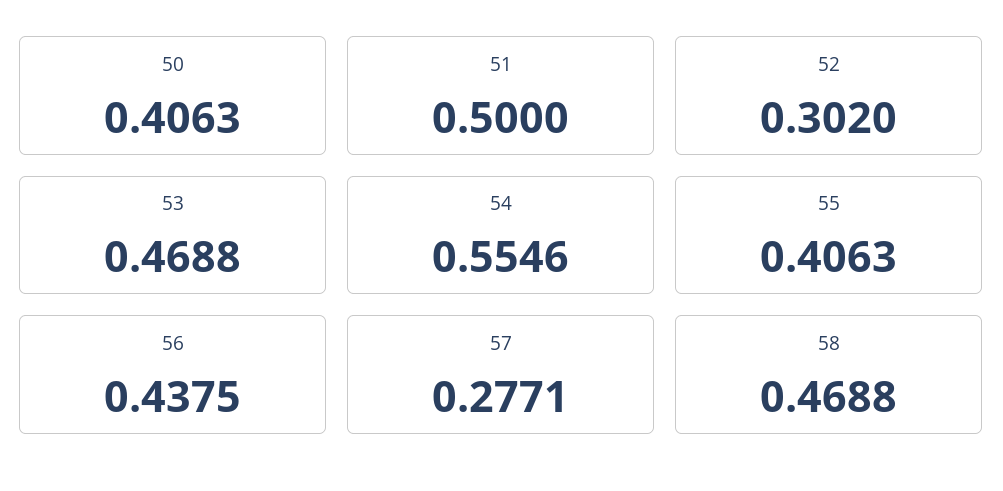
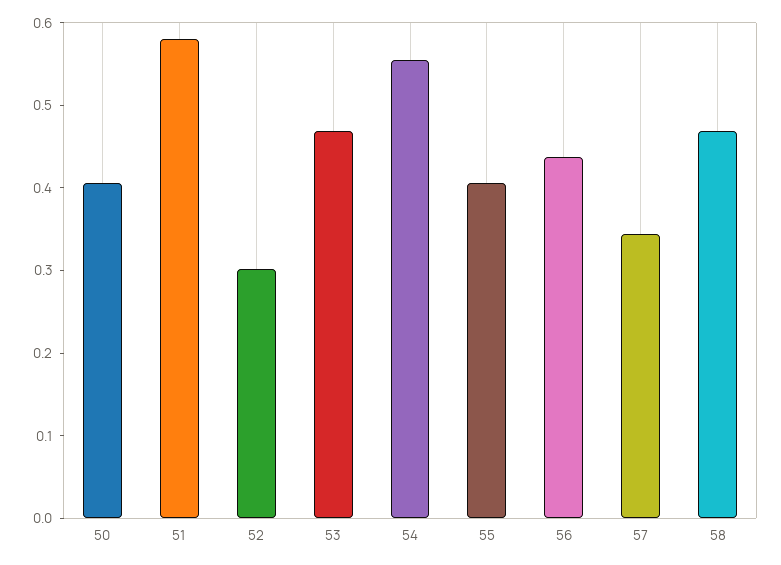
  {
    "50": 0.4063,
-   "51": 0.5,
+   "51": 0.58,
    "52": 0.302,
    "53": 0.4688,
    "54": 0.5546,
    "55": 0.4063,
    "56": 0.4375,
-   "57": 0.2771,
+   "57": 0.34,
    "58": 0.4688
  }

